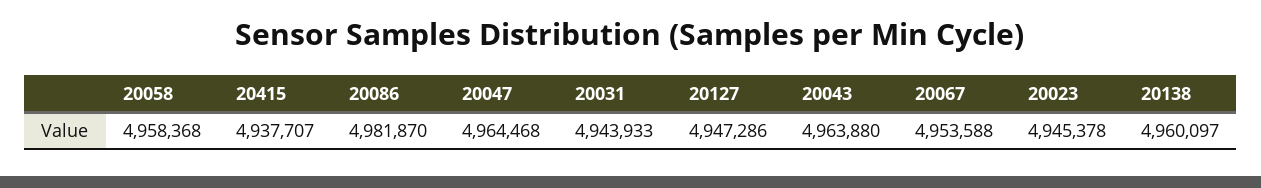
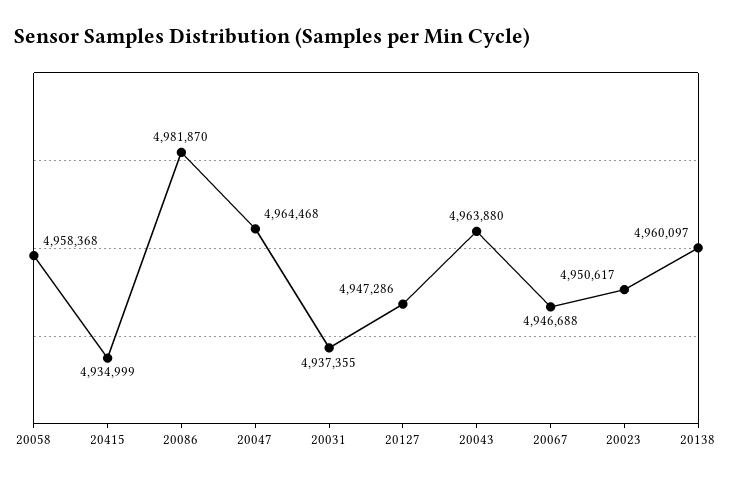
  {
    "20058": 4958368,
-   "20415": 4937707,
+   "20415": 4934999,
    "20086": 4981870,
    "20047": 4964468,
-   "20031": 4943933,
+   "20031": 4937355,
    "20127": 4947286,
    "20043": 4963880,
-   "20067": 4953588,
+   "20067": 4946688,
-   "20023": 4945378,
+   "20023": 4950617,
    "20138": 4960097
  }

